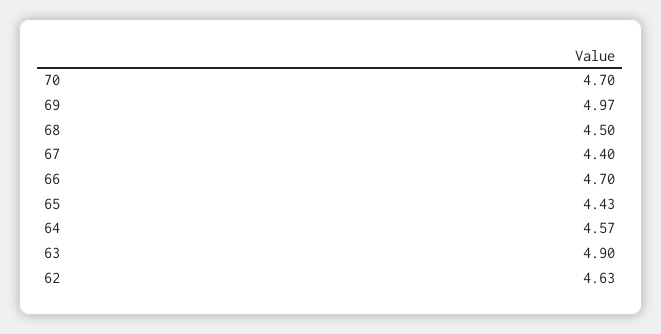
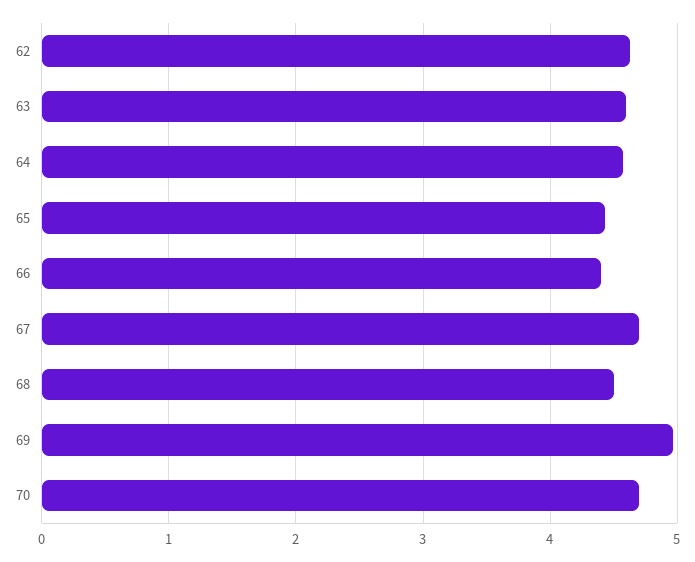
  {
    "70": 4.7,
    "69": 4.97,
    "68": 4.5,
-   "67": 4.4,
+   "67": 4.7,
-   "66": 4.7,
+   "66": 4.4,
    "65": 4.43,
    "64": 4.57,
-   "63": 4.9,
+   "63": 4.6,
    "62": 4.63
  }

